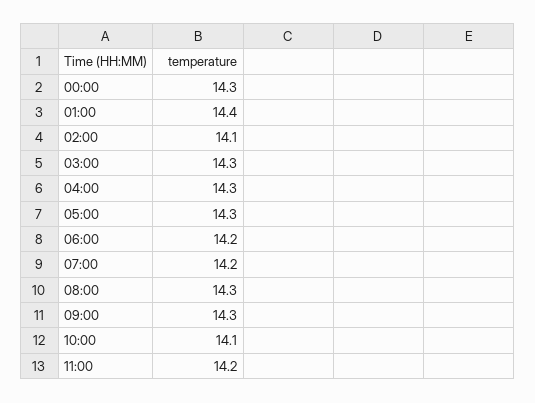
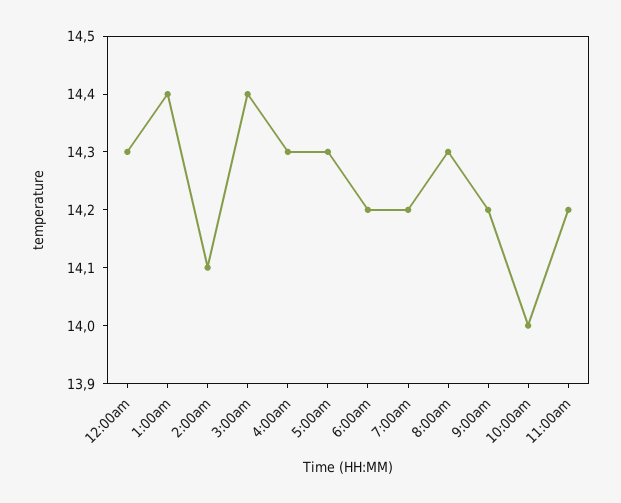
  {
    "00:00": 14.3,
    "01:00": 14.4,
    "02:00": 14.1,
-   "03:00": 14.3,
+   "03:00": 14.4,
    "04:00": 14.3,
    "05:00": 14.3,
    "06:00": 14.2,
    "07:00": 14.2,
    "08:00": 14.3,
-   "09:00": 14.3,
+   "09:00": 14.2,
-   "10:00": 14.1,
+   "10:00": 14,
    "11:00": 14.2
  }

